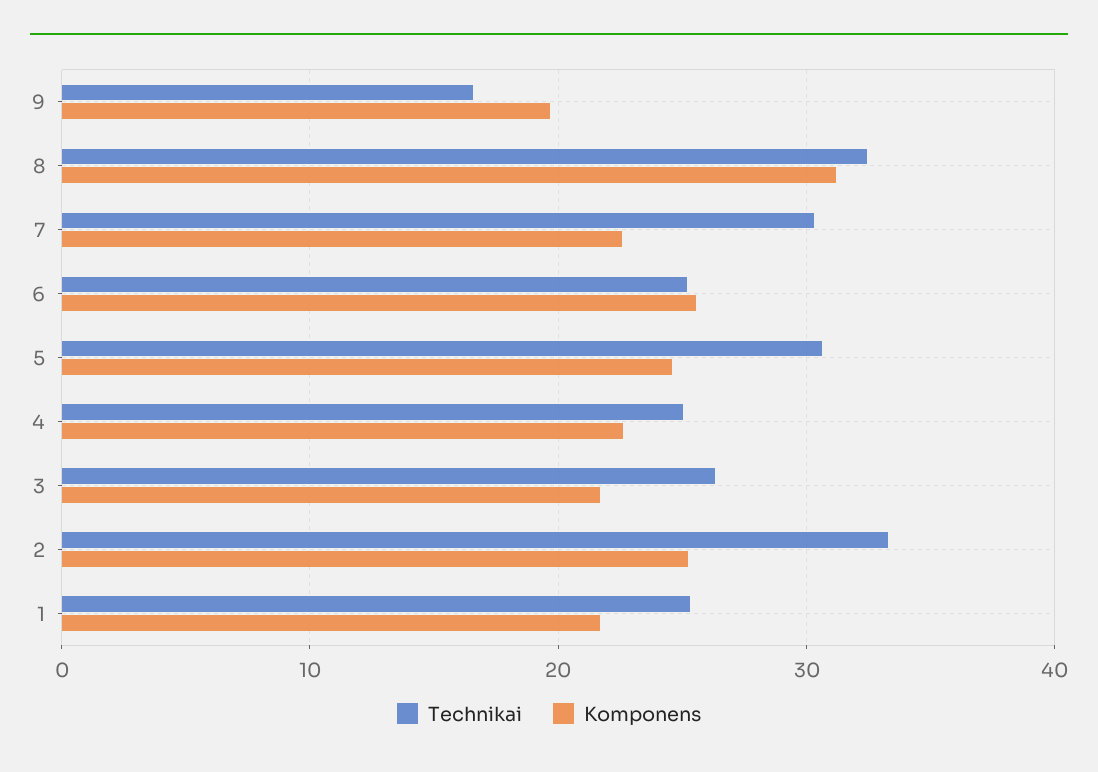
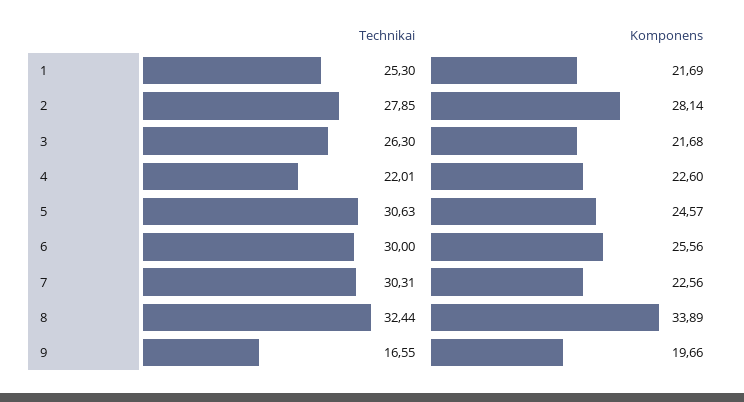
  {
    "Technikai": {
      "9": 16.55,
      "8": 32.44,
      "7": 30.31,
-     "6": 25,
+     "6": 30,
      "5": 30.63,
-     "4": 25,
+     "4": 22.01,
      "3": 26.3,
-     "2": 33,
+     "2": 27.85,
      "1": 25.3
    },
    "Komponens": {
      "9": 19.66,
-     "8": 31,
+     "8": 33.89,
      "7": 22.56,
      "6": 25.56,
      "5": 24.57,
      "4": 22.6,
      "3": 21.68,
-     "2": 25,
+     "2": 28.14,
      "1": 21.69
    }
  }

